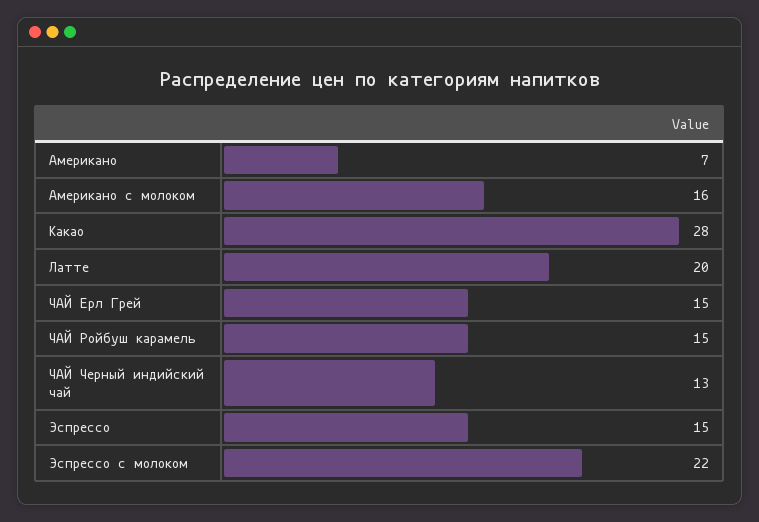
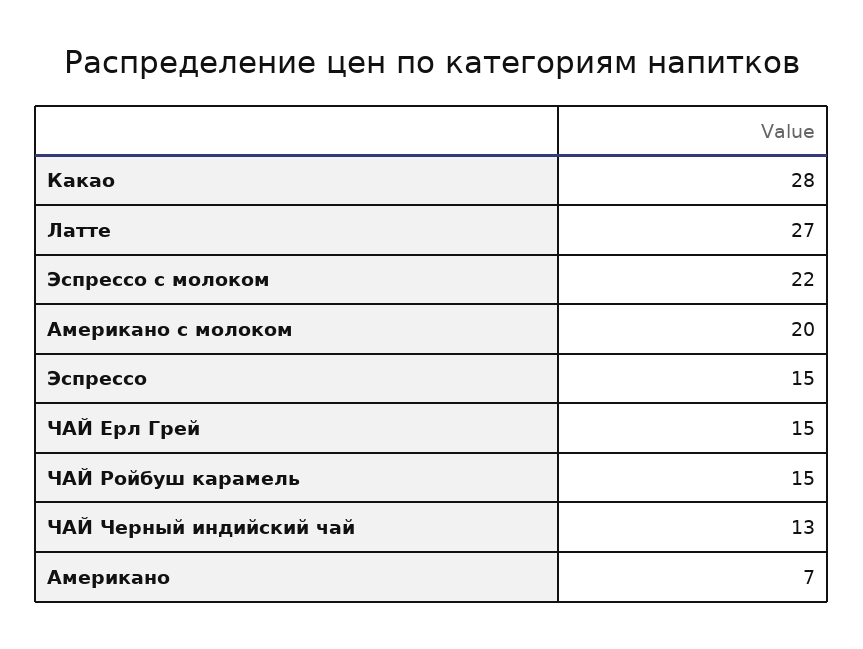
  {
    "Американо": 7,
-   "Американо с молоком": 16,
+   "Американо с молоком": 20,
    "Какао": 28,
-   "Латте": 20,
+   "Латте": 27,
    "ЧАЙ Ерл Грей": 15,
    "ЧАЙ Ройбуш карамель": 15,
    "ЧАЙ Черный индийский чай": 13,
    "Эспрессо": 15,
    "Эспрессо с молоком": 22
  }

